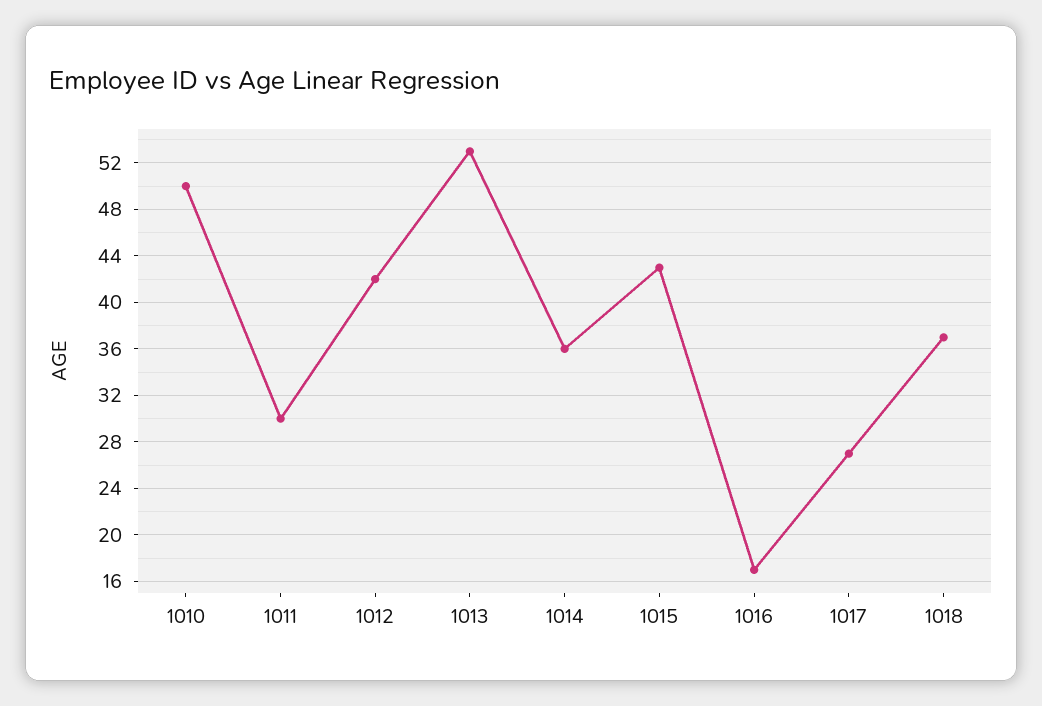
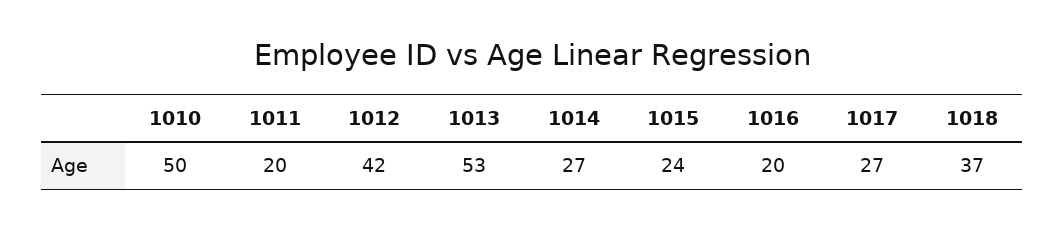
  {
    "1010": 50,
-   "1011": 30,
+   "1011": 20,
    "1012": 42,
    "1013": 53,
-   "1014": 36,
+   "1014": 27,
-   "1015": 43,
+   "1015": 24,
-   "1016": 17,
+   "1016": 20,
    "1017": 27,
    "1018": 37
  }

